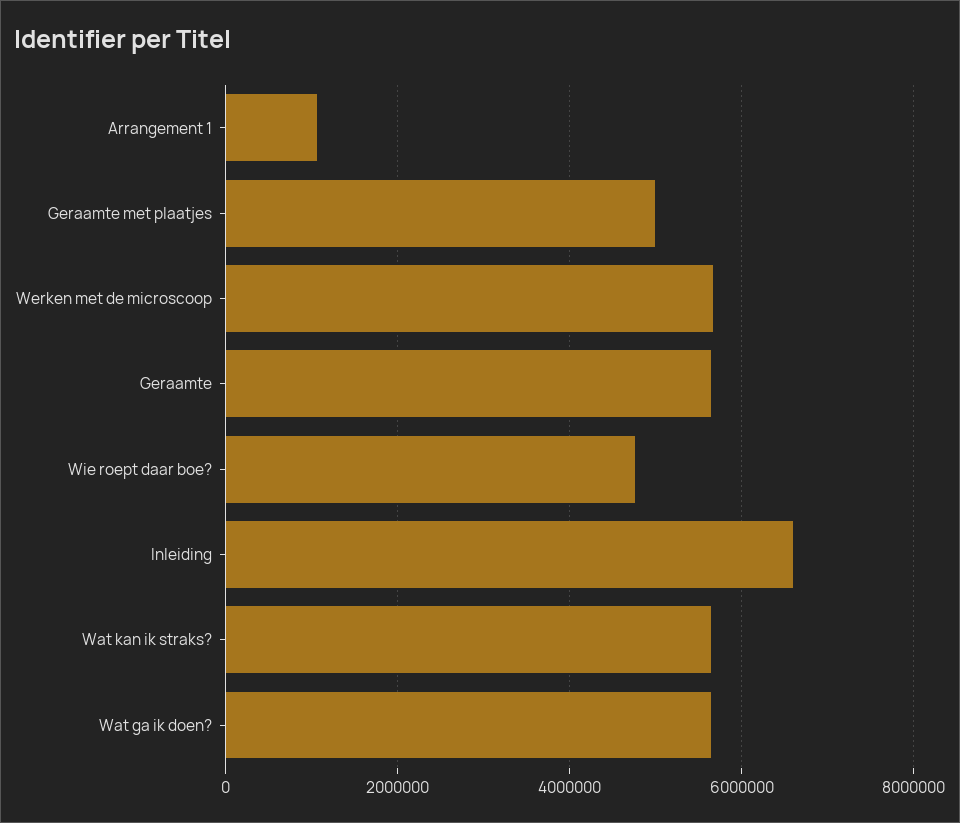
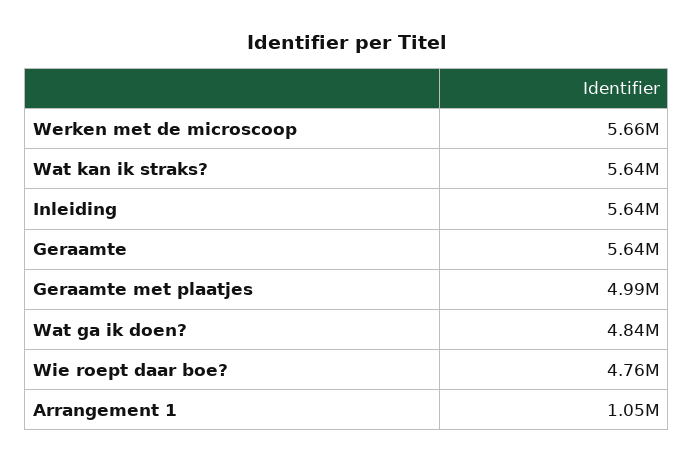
  {
    "Arrangement 1": 1050000,
    "Geraamte met plaatjes": 4990000,
    "Werken met de microscoop": 5660000,
    "Geraamte": 5640000,
    "Wie roept daar boe?": 4760000,
-   "Inleiding": 6600000,
+   "Inleiding": 5640000,
    "Wat kan ik straks?": 5640000,
-   "Wat ga ik doen?": 5600000
+   "Wat ga ik doen?": 4840000
  }

